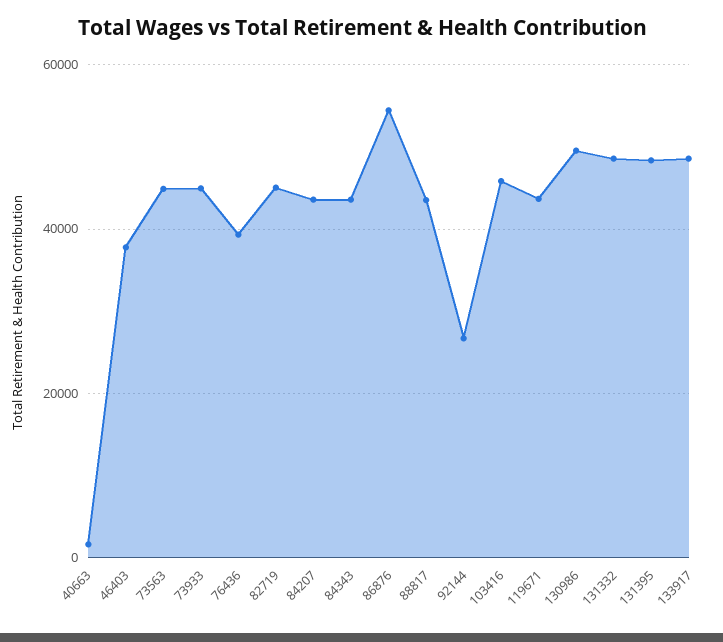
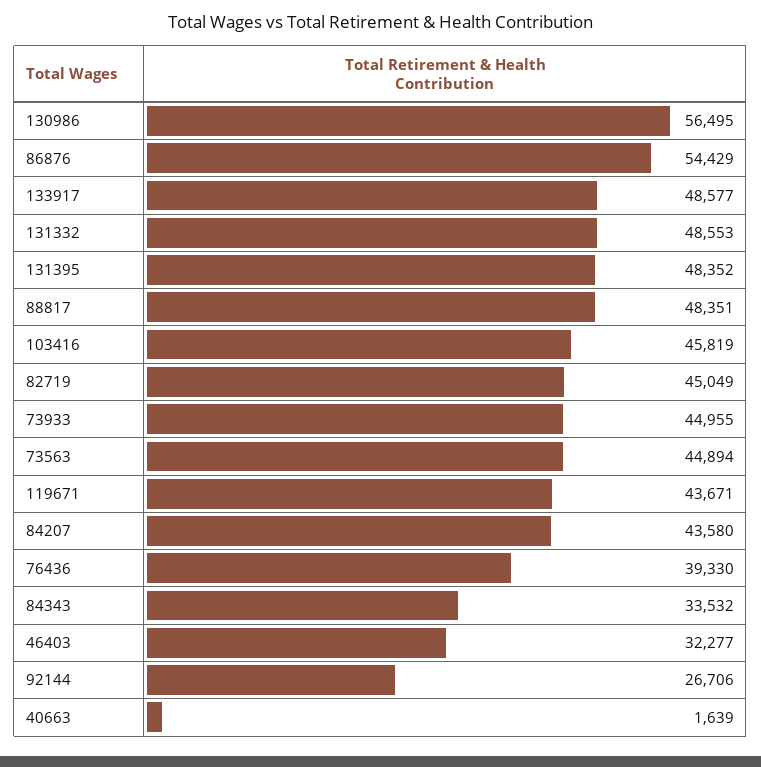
  {
    "40663": 1639,
-   "46403": 38000,
+   "46403": 32277,
    "73563": 44894,
    "73933": 44955,
    "76436": 39330,
    "82719": 45049,
    "84207": 43580,
-   "84343": 44000,
+   "84343": 33532,
    "86876": 54429,
-   "88817": 44000,
+   "88817": 48351,
    "92144": 26706,
    "103416": 45819,
    "119671": 43671,
-   "130986": 50000,
+   "130986": 56495,
    "131332": 48553,
    "131395": 48352,
    "133917": 48577
  }

